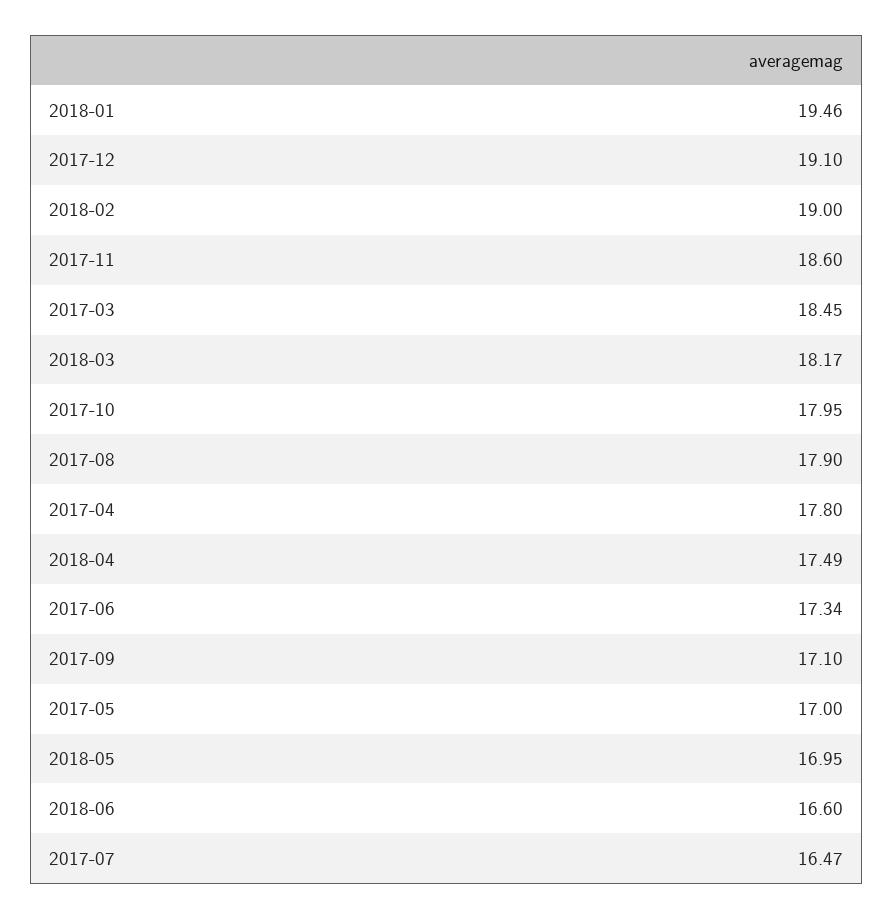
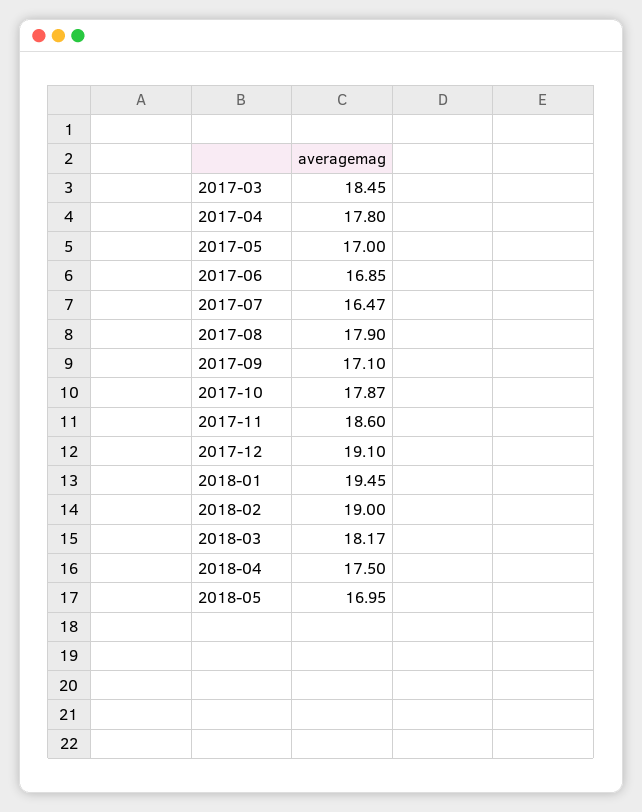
  {
-   "2018-01": 19.46,
+   "2018-01": 19.45,
    "2017-12": 19.1,
    "2018-02": 19,
    "2017-11": 18.6,
    "2017-03": 18.45,
    "2018-03": 18.17,
-   "2017-10": 17.95,
+   "2017-10": 17.87,
    "2017-08": 17.9,
    "2017-04": 17.8,
-   "2018-04": 17.49,
+   "2018-04": 17.5,
-   "2017-06": 17.34,
+   "2017-06": 16.85,
    "2017-09": 17.1,
    "2017-05": 17,
    "2018-05": 16.95,
-   "2018-06": 16.6,
    "2017-07": 16.47
  }

